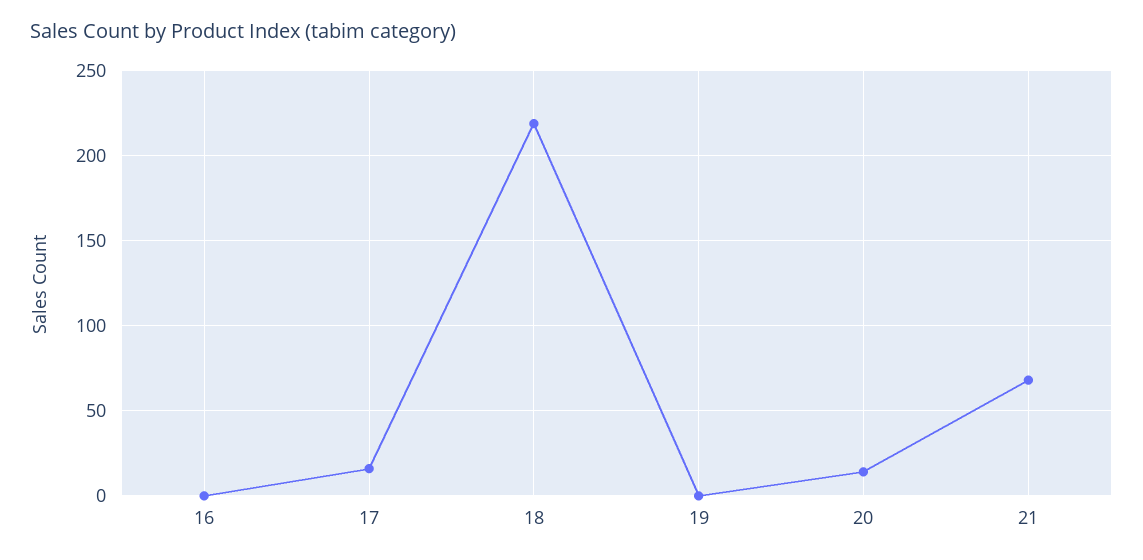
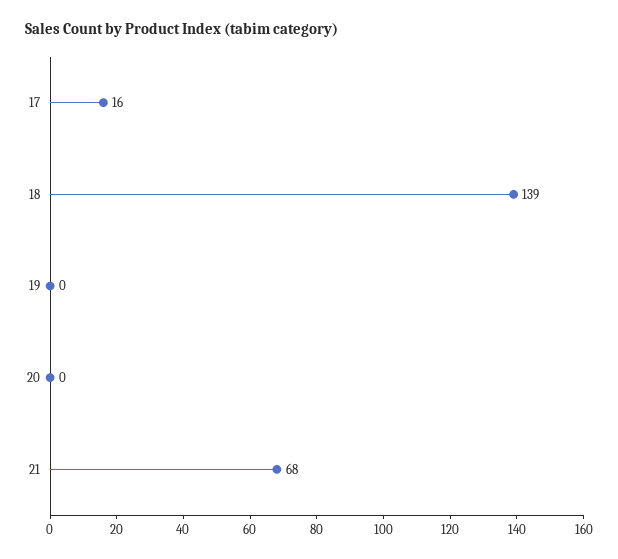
  {
-   "16": 0,
    "17": 16,
-   "18": 220,
+   "18": 139,
    "19": 0,
-   "20": 15,
+   "20": 0,
    "21": 68
  }

